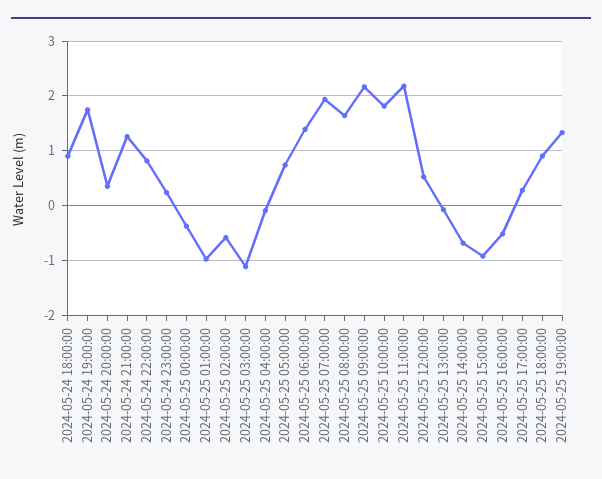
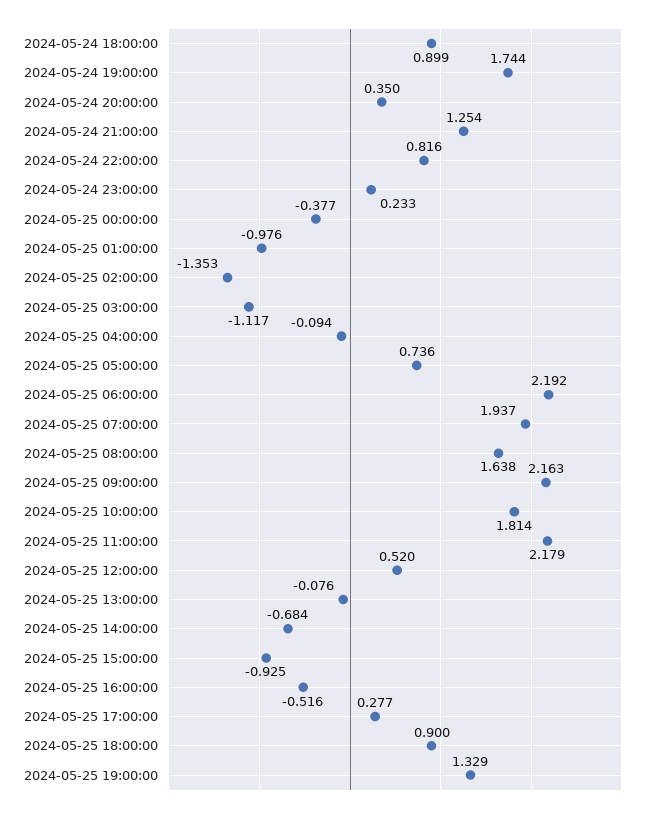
  {
    "2024-05-24 18:00:00": 0.899,
    "2024-05-24 19:00:00": 1.744,
    "2024-05-24 20:00:00": 0.35,
    "2024-05-24 21:00:00": 1.254,
    "2024-05-24 22:00:00": 0.816,
    "2024-05-24 23:00:00": 0.233,
    "2024-05-25 00:00:00": -0.377,
    "2024-05-25 01:00:00": -0.976,
-   "2024-05-25 02:00:00": -0.6,
+   "2024-05-25 02:00:00": -1.353,
    "2024-05-25 03:00:00": -1.117,
    "2024-05-25 04:00:00": -0.094,
    "2024-05-25 05:00:00": 0.736,
-   "2024-05-25 06:00:00": 1.4,
+   "2024-05-25 06:00:00": 2.192,
    "2024-05-25 07:00:00": 1.937,
    "2024-05-25 08:00:00": 1.638,
    "2024-05-25 09:00:00": 2.163,
    "2024-05-25 10:00:00": 1.814,
    "2024-05-25 11:00:00": 2.179,
    "2024-05-25 12:00:00": 0.52,
    "2024-05-25 13:00:00": -0.076,
    "2024-05-25 14:00:00": -0.684,
    "2024-05-25 15:00:00": -0.925,
    "2024-05-25 16:00:00": -0.516,
    "2024-05-25 17:00:00": 0.277,
    "2024-05-25 18:00:00": 0.9,
    "2024-05-25 19:00:00": 1.329
  }

